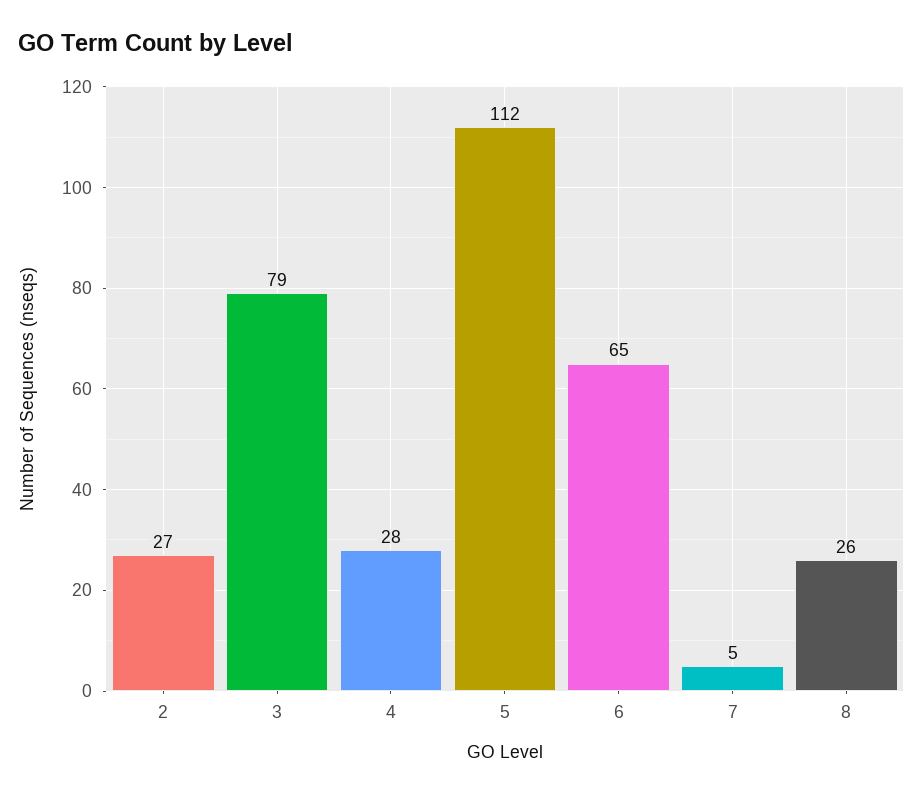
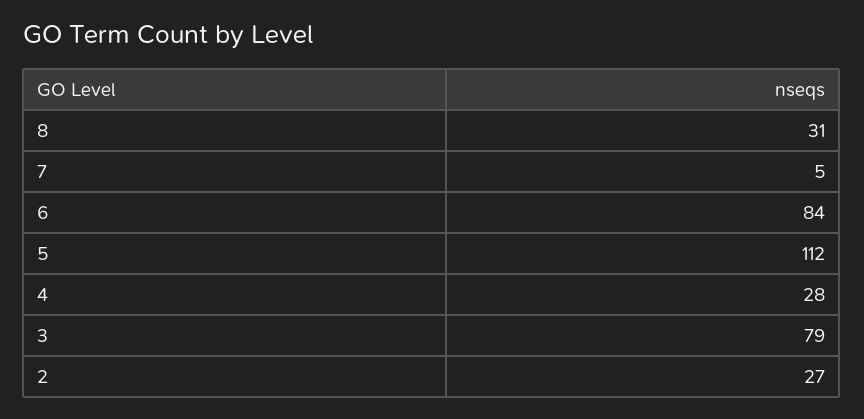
  {
    "2": 27,
    "3": 79,
    "4": 28,
    "5": 112,
-   "6": 65,
+   "6": 84,
    "7": 5,
-   "8": 26
+   "8": 31
  }

